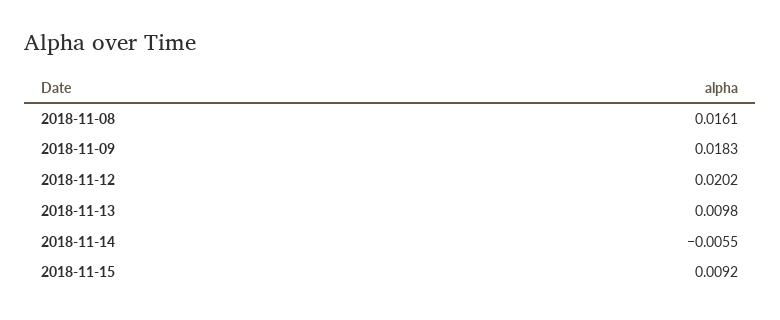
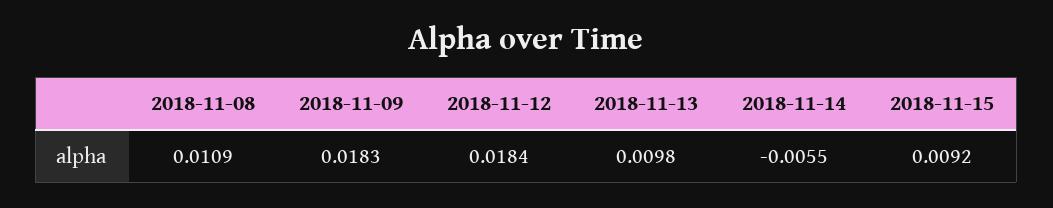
  {
-   "2018-11-08": 0.0161,
+   "2018-11-08": 0.0109,
    "2018-11-09": 0.0183,
-   "2018-11-12": 0.0202,
+   "2018-11-12": 0.0184,
    "2018-11-13": 0.0098,
    "2018-11-14": -0.0055,
    "2018-11-15": 0.0092
  }

